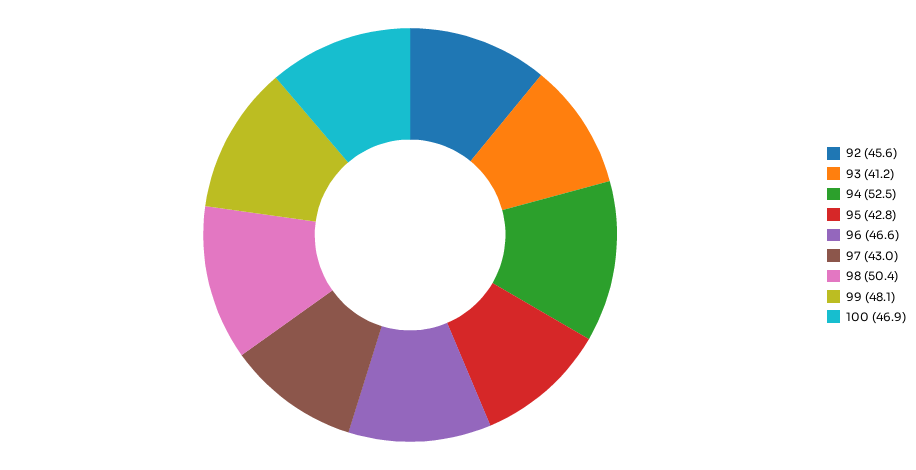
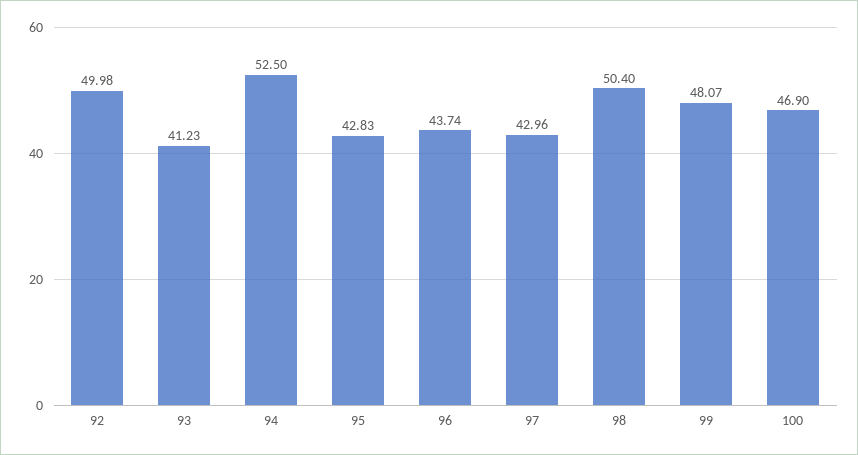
  {
-   "92": 45.6,
+   "92": 49.98,
    "93": 41.23,
    "94": 52.5,
    "95": 42.83,
-   "96": 46.6,
+   "96": 43.74,
    "97": 42.96,
    "98": 50.4,
    "99": 48.07,
    "100": 46.9
  }

